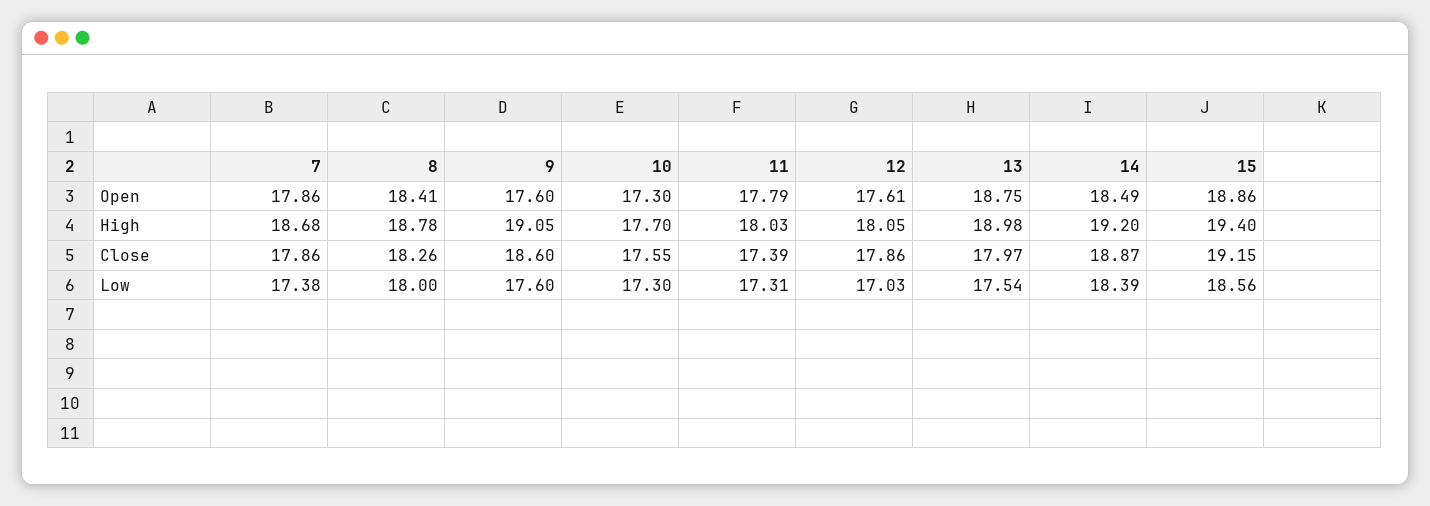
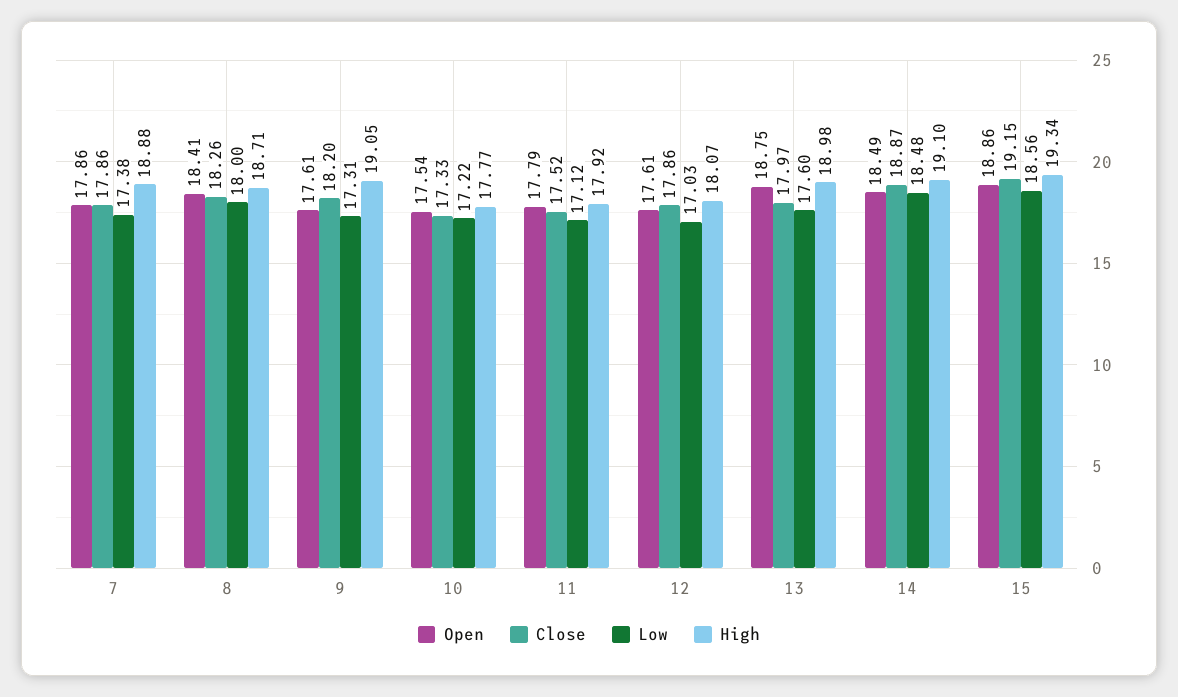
  {
    "Open": {
      "7": 17.86,
      "8": 18.41,
-     "9": 17.6,
+     "9": 17.61,
-     "10": 17.3,
+     "10": 17.54,
      "11": 17.79,
      "12": 17.61,
      "13": 18.75,
      "14": 18.49,
      "15": 18.86
    },
    "High": {
-     "7": 18.68,
+     "7": 18.88,
-     "8": 18.78,
+     "8": 18.71,
      "9": 19.05,
-     "10": 17.7,
+     "10": 17.77,
-     "11": 18.03,
+     "11": 17.92,
-     "12": 18.05,
+     "12": 18.07,
      "13": 18.98,
-     "14": 19.2,
+     "14": 19.1,
-     "15": 19.4
+     "15": 19.34
    },
    "Close": {
      "7": 17.86,
      "8": 18.26,
-     "9": 18.6,
+     "9": 18.2,
-     "10": 17.55,
+     "10": 17.33,
-     "11": 17.39,
+     "11": 17.52,
      "12": 17.86,
      "13": 17.97,
      "14": 18.87,
      "15": 19.15
    },
    "Low": {
      "7": 17.38,
      "8": 18,
-     "9": 17.6,
+     "9": 17.31,
-     "10": 17.3,
+     "10": 17.22,
-     "11": 17.31,
+     "11": 17.12,
      "12": 17.03,
-     "13": 17.54,
+     "13": 17.6,
-     "14": 18.39,
+     "14": 18.48,
      "15": 18.56
    }
  }

